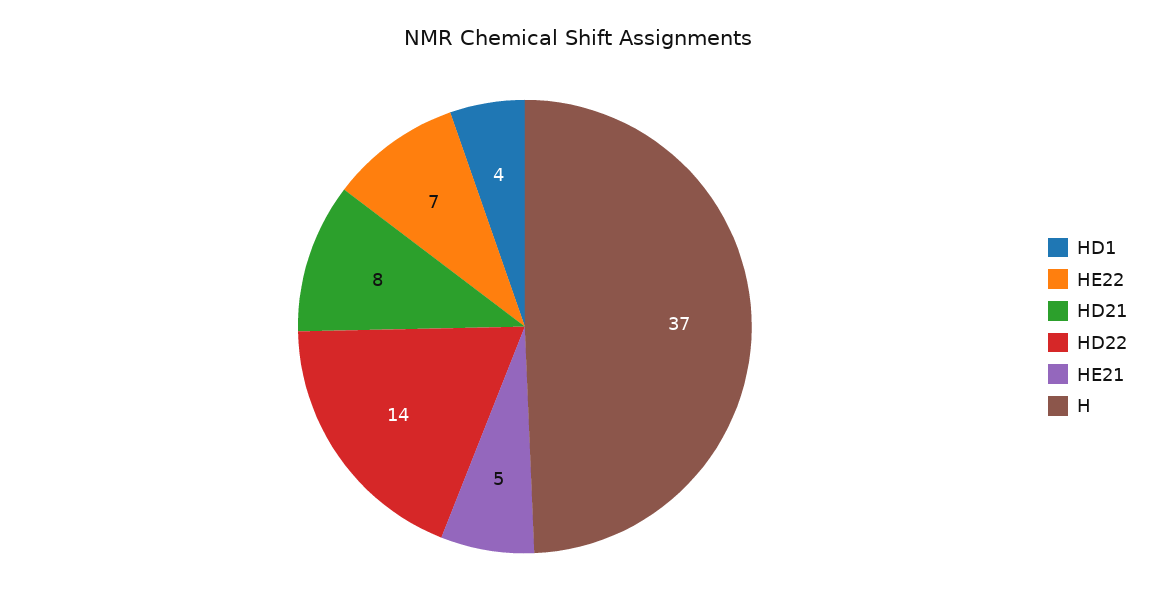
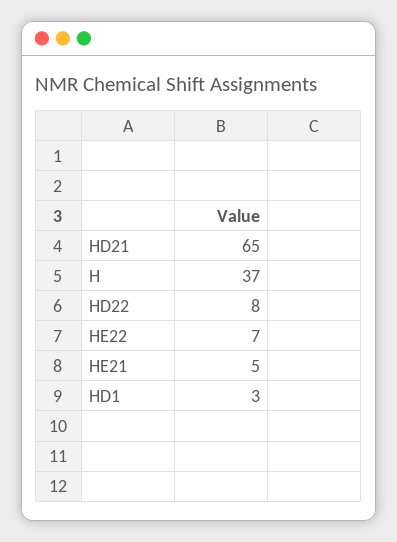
  {
-   "HD1": 4,
+   "HD1": 3,
    "HE22": 7,
-   "HD21": 8,
+   "HD21": 65,
-   "HD22": 14,
+   "HD22": 8,
    "HE21": 5,
    "H": 37
  }

